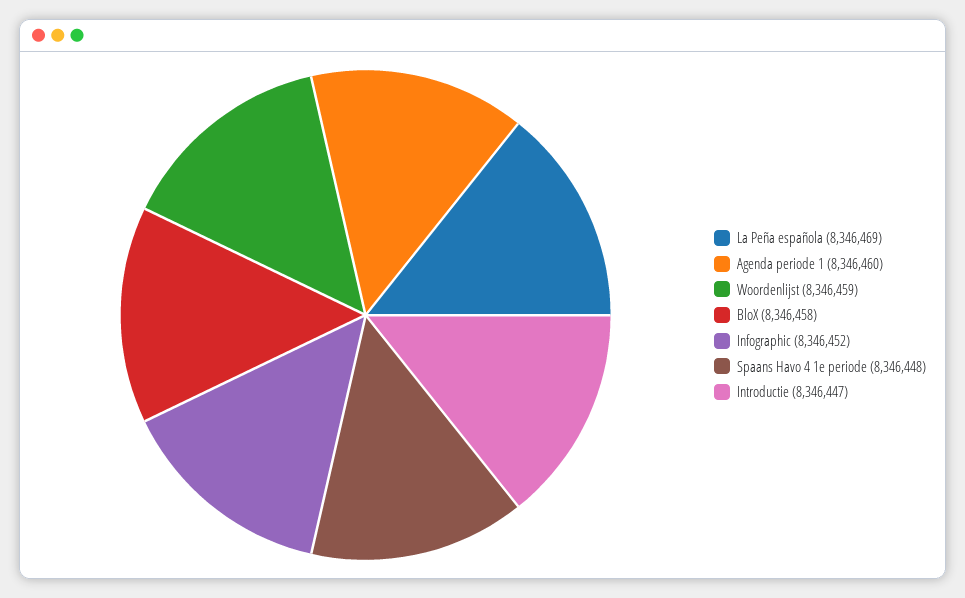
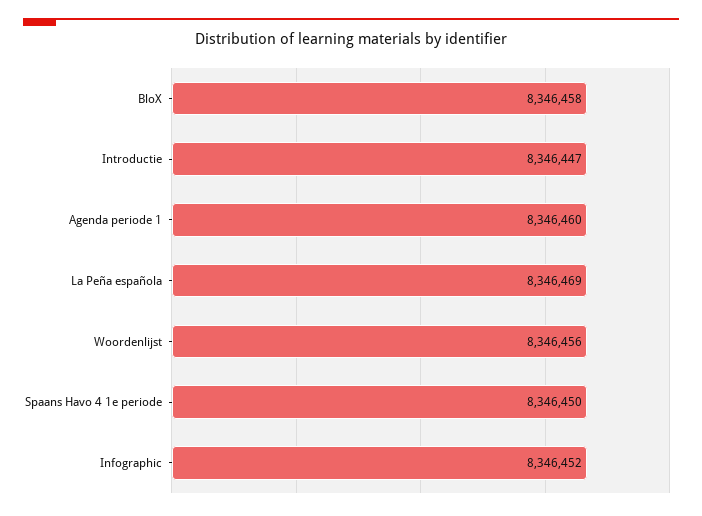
  {
    "La Peña española": 8346469,
    "Agenda periode 1": 8346460,
-   "Woordenlijst": 8346459,
+   "Woordenlijst": 8346456,
    "BloX": 8346458,
    "Infographic": 8346452,
-   "Spaans Havo 4 1e periode": 8346448,
+   "Spaans Havo 4 1e periode": 8346450,
    "Introductie": 8346447
  }

